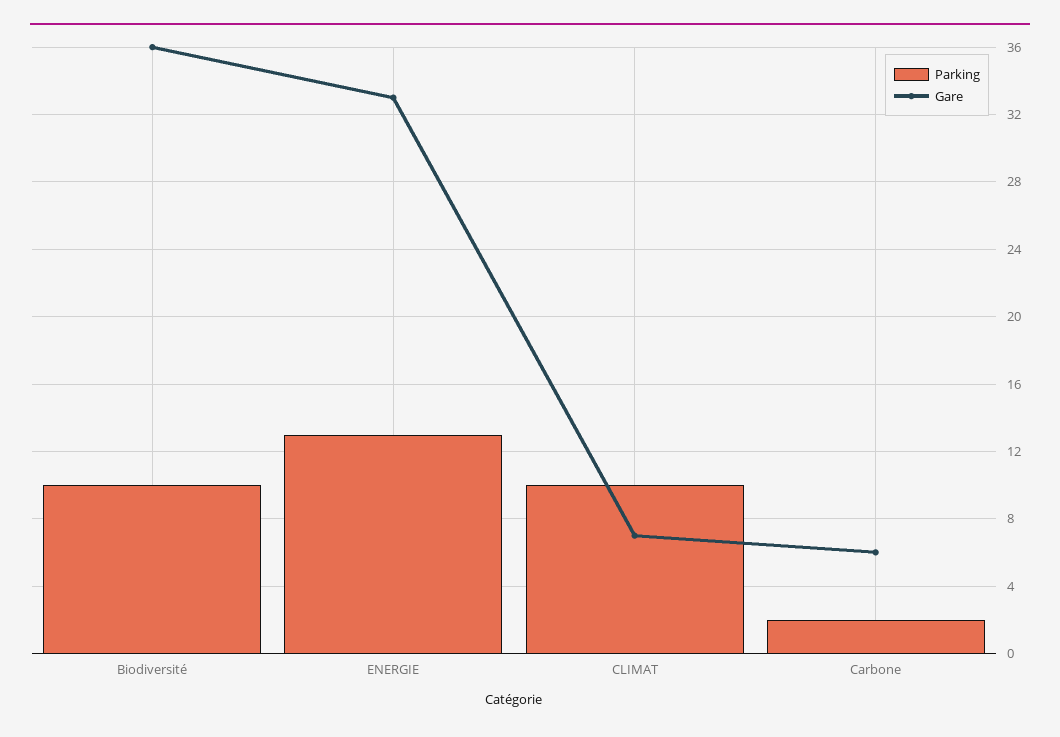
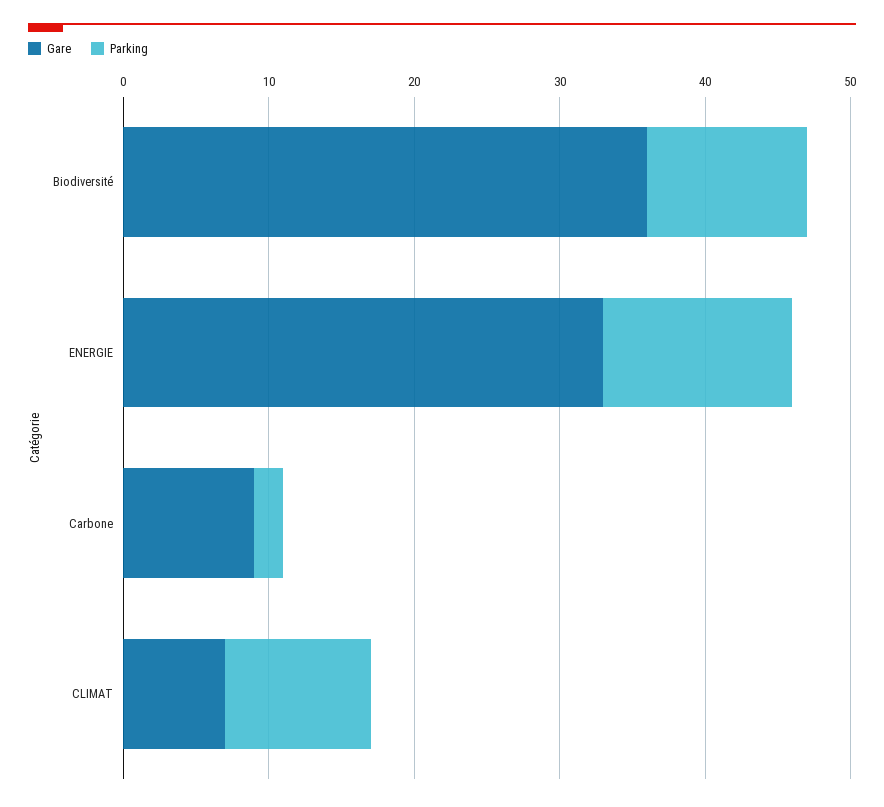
  {
    "Parking": {
-     "Biodiversité": 10,
+     "Biodiversité": 11,
      "ENERGIE": 13,
      "CLIMAT": 10,
      "Carbone": 2
    },
    "Gare": {
      "Biodiversité": 36,
      "ENERGIE": 33,
      "CLIMAT": 7,
-     "Carbone": 6
+     "Carbone": 9
    }
  }

